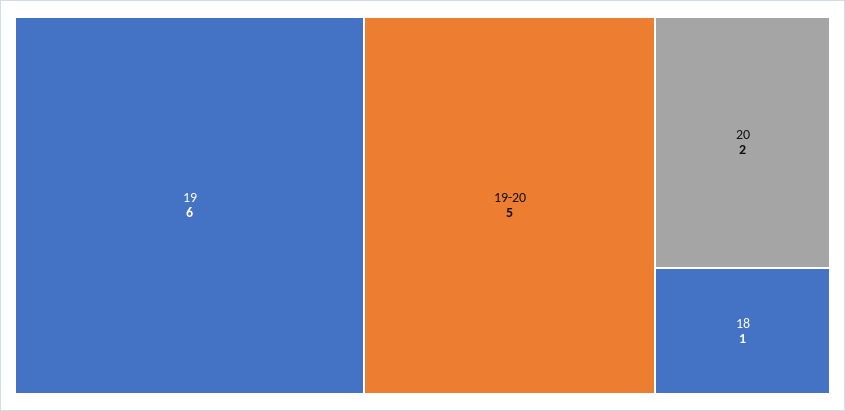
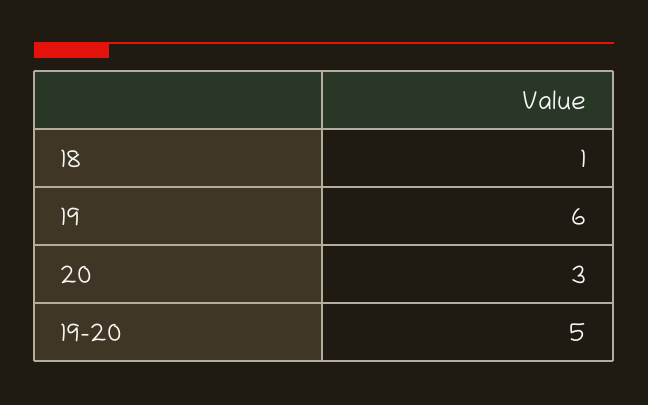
  {
    "19": 6,
    "19-20": 5,
-   "20": 2,
+   "20": 3,
    "18": 1
  }

